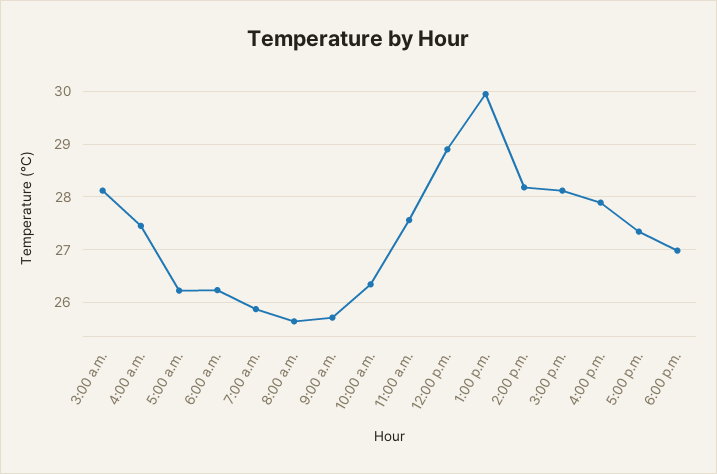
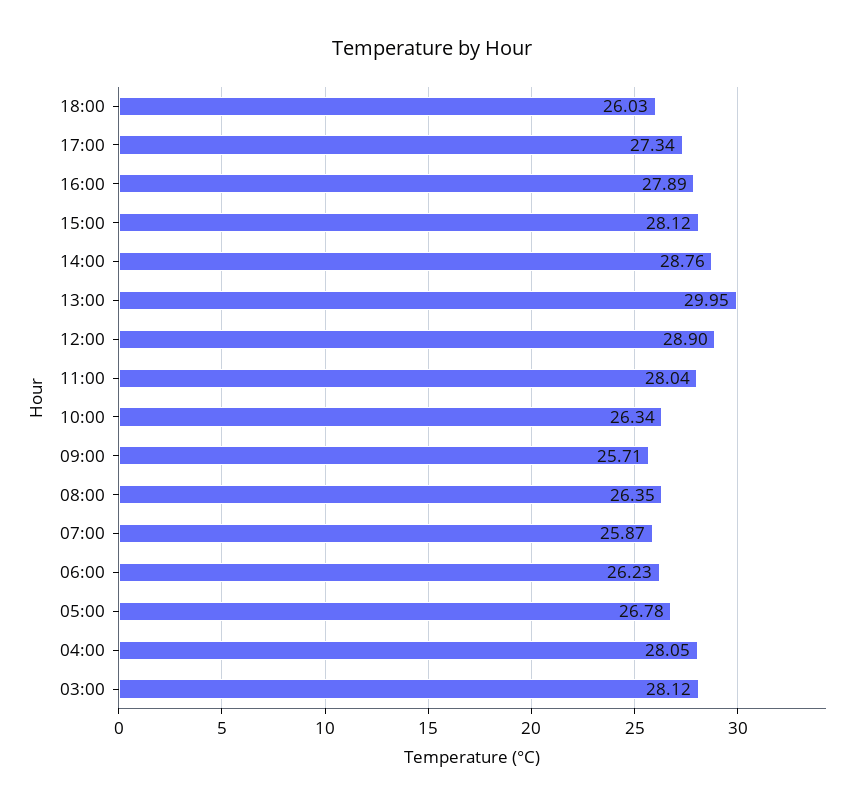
  {
    "3:00 a.m.": 28.12,
-   "4:00 a.m.": 27.4,
+   "4:00 a.m.": 28.05,
-   "5:00 a.m.": 26.2,
+   "5:00 a.m.": 26.78,
    "6:00 a.m.": 26.23,
    "7:00 a.m.": 25.87,
-   "8:00 a.m.": 25.6,
+   "8:00 a.m.": 26.35,
    "9:00 a.m.": 25.71,
    "10:00 a.m.": 26.34,
-   "11:00 a.m.": 27.6,
+   "11:00 a.m.": 28.04,
    "12:00 p.m.": 28.9,
    "1:00 p.m.": 29.95,
-   "2:00 p.m.": 28.2,
+   "2:00 p.m.": 28.76,
    "3:00 p.m.": 28.12,
    "4:00 p.m.": 27.89,
    "5:00 p.m.": 27.34,
-   "6:00 p.m.": 27
+   "6:00 p.m.": 26.03
  }

